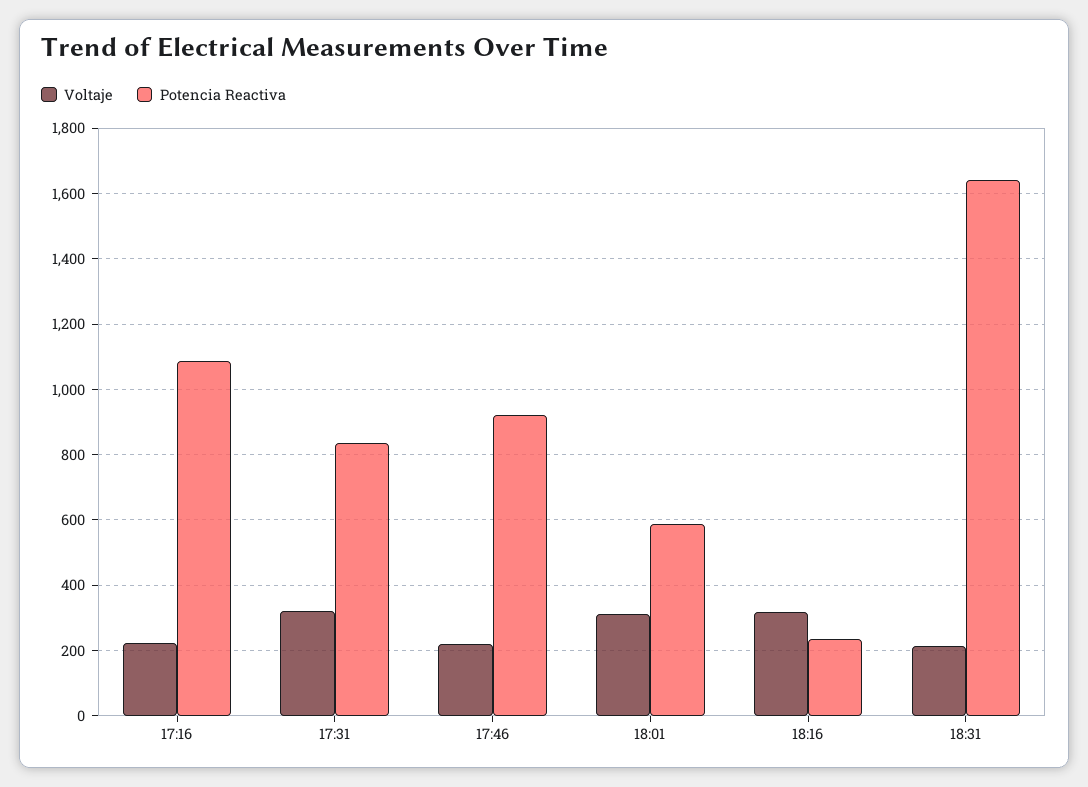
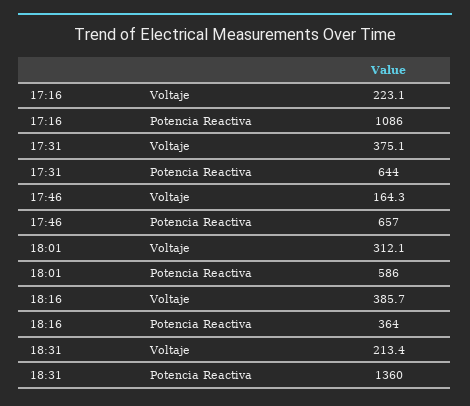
  {
    "Voltaje": {
      "17:16": 223.1,
-     "17:31": 320,
+     "17:31": 375.1,
-     "17:46": 220,
+     "17:46": 164.3,
      "18:01": 312.1,
-     "18:16": 320,
+     "18:16": 385.7,
      "18:31": 213.4
    },
    "Potencia Reactiva": {
      "17:16": 1086,
-     "17:31": 840,
+     "17:31": 644,
-     "17:46": 920,
+     "17:46": 657,
      "18:01": 586,
-     "18:16": 240,
+     "18:16": 364,
-     "18:31": 1640
+     "18:31": 1360
    }
  }

